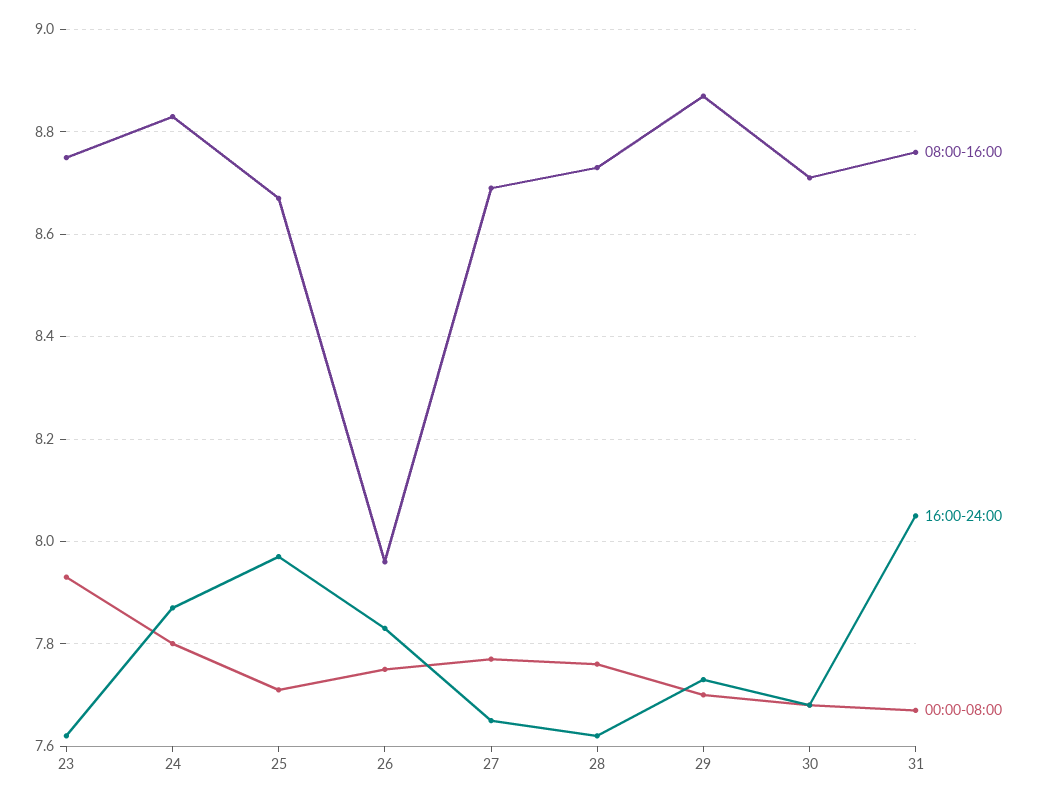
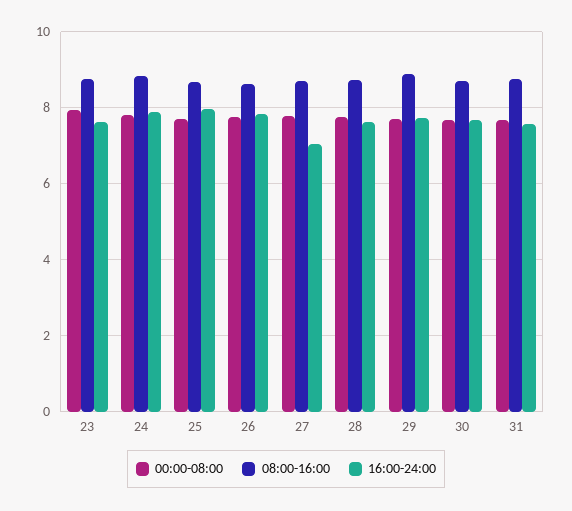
  {
    "08:00-16:00": {
      "23": 8.75,
      "24": 8.85,
      "25": 8.65,
-     "26": 7.95,
+     "26": 8.6,
      "27": 8.7,
      "28": 8.75,
      "29": 8.85,
      "30": 8.7,
      "31": 8.75
    },
    "16:00-24:00": {
      "23": 7.6,
      "24": 7.85,
      "25": 7.95,
      "26": 7.85,
-     "27": 7.65,
+     "27": 7,
      "28": 7.6,
      "29": 7.75,
      "30": 7.7,
-     "31": 8.05
+     "31": 7.6
    },
    "00:00-08:00": {
      "23": 7.95,
      "24": 7.8,
      "25": 7.7,
      "26": 7.75,
      "27": 7.75,
      "28": 7.75,
      "29": 7.7,
      "30": 7.7,
      "31": 7.65
    }
  }

